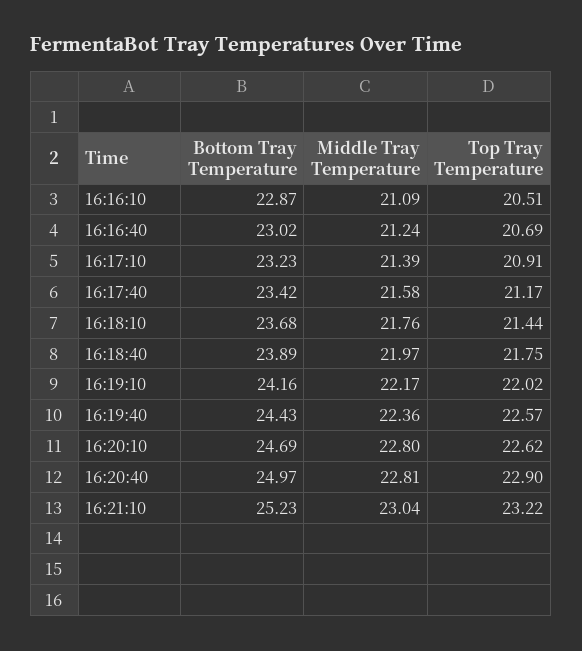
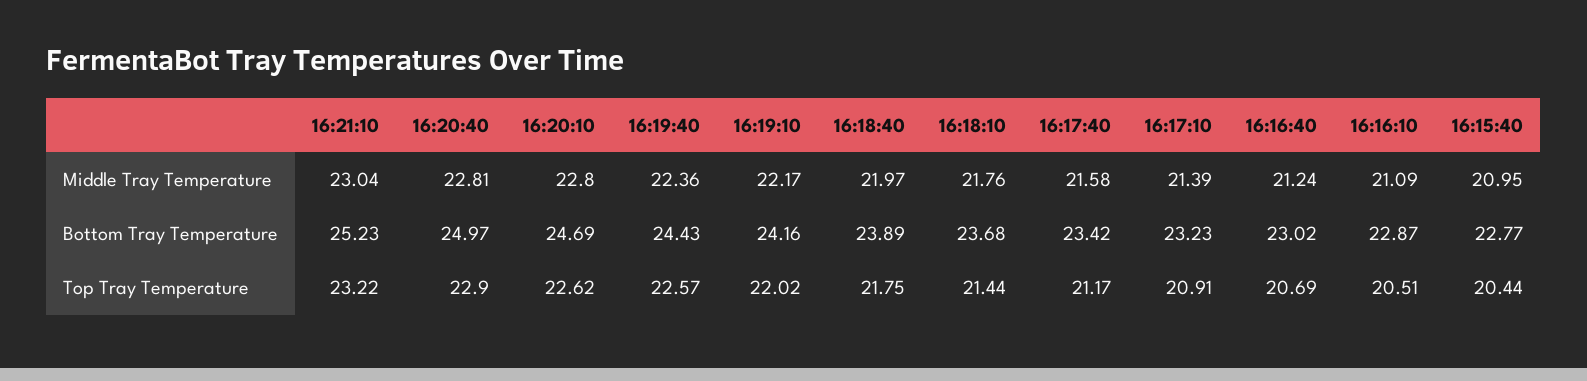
  {
    "Bottom Tray Temperature": {
      "16:16:10": 22.87,
      "16:16:40": 23.02,
      "16:17:10": 23.23,
      "16:17:40": 23.42,
      "16:18:10": 23.68,
      "16:18:40": 23.89,
      "16:19:10": 24.16,
      "16:19:40": 24.43,
      "16:20:10": 24.69,
      "16:20:40": 24.97,
-     "16:21:10": 25.23
+     "16:21:10": 25.23,
+     "16:15:40": 22.77
    },
    "Middle Tray Temperature": {
      "16:16:10": 21.09,
      "16:16:40": 21.24,
      "16:17:10": 21.39,
      "16:17:40": 21.58,
      "16:18:10": 21.76,
      "16:18:40": 21.97,
      "16:19:10": 22.17,
      "16:19:40": 22.36,
      "16:20:10": 22.8,
      "16:20:40": 22.81,
-     "16:21:10": 23.04
+     "16:21:10": 23.04,
+     "16:15:40": 20.95
    },
    "Top Tray Temperature": {
      "16:16:10": 20.51,
      "16:16:40": 20.69,
      "16:17:10": 20.91,
      "16:17:40": 21.17,
      "16:18:10": 21.44,
      "16:18:40": 21.75,
      "16:19:10": 22.02,
      "16:19:40": 22.57,
      "16:20:10": 22.62,
      "16:20:40": 22.9,
-     "16:21:10": 23.22
+     "16:21:10": 23.22,
+     "16:15:40": 20.44
    }
  }

